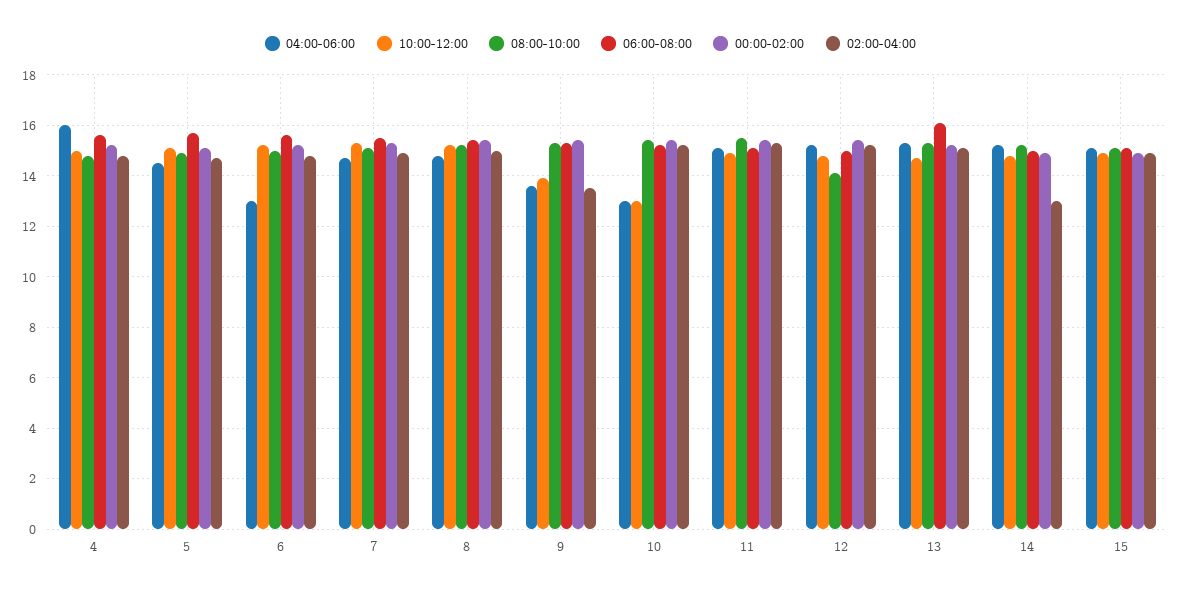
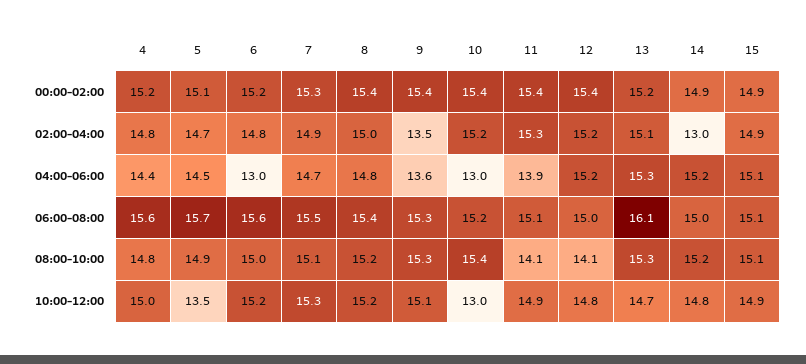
  {
    "04:00-06:00": {
-     "4": 16,
+     "4": 14.4,
      "5": 14.5,
      "6": 13,
      "7": 14.7,
      "8": 14.8,
      "9": 13.6,
      "10": 13,
-     "11": 15,
+     "11": 13.9,
      "12": 15.2,
      "13": 15.3,
      "14": 15.2,
      "15": 15.1
    },
    "10:00-12:00": {
      "4": 15,
-     "5": 15,
+     "5": 13.5,
      "6": 15.2,
      "7": 15.3,
      "8": 15.2,
-     "9": 14,
+     "9": 15.1,
      "10": 13,
      "11": 14.9,
      "12": 14.8,
      "13": 14.7,
      "14": 14.8,
      "15": 14.9
    },
    "08:00-10:00": {
      "4": 14.8,
      "5": 14.9,
      "6": 15,
      "7": 15.1,
      "8": 15.2,
      "9": 15.3,
      "10": 15.4,
-     "11": 15.5,
+     "11": 14.1,
      "12": 14.1,
      "13": 15.3,
      "14": 15.2,
      "15": 15.1
    },
    "06:00-08:00": {
      "4": 15.6,
      "5": 15.7,
      "6": 15.6,
      "7": 15.5,
      "8": 15.4,
      "9": 15.3,
      "10": 15.2,
      "11": 15.1,
      "12": 15,
      "13": 16.1,
      "14": 15,
      "15": 15.1
    },
    "00:00-02:00": {
      "4": 15.2,
      "5": 15.1,
      "6": 15.2,
      "7": 15.3,
      "8": 15.4,
      "9": 15.4,
      "10": 15.4,
      "11": 15.4,
      "12": 15.4,
      "13": 15.2,
      "14": 14.9,
      "15": 14.9
    },
    "02:00-04:00": {
      "4": 14.8,
      "5": 14.7,
      "6": 14.8,
      "7": 14.9,
      "8": 15,
      "9": 13.5,
      "10": 15.2,
      "11": 15.3,
      "12": 15.2,
      "13": 15.1,
      "14": 13,
      "15": 14.9
    }
  }

